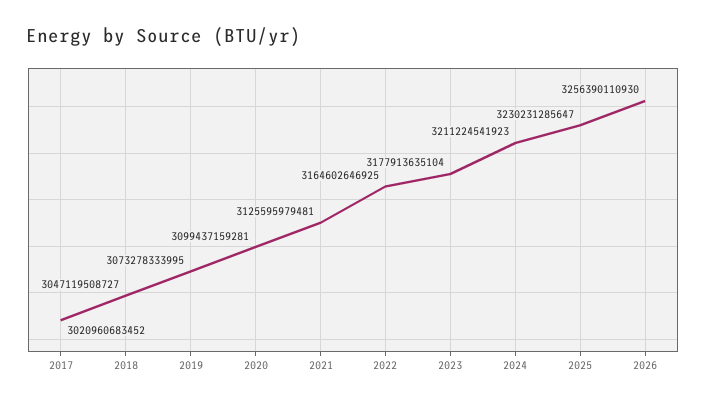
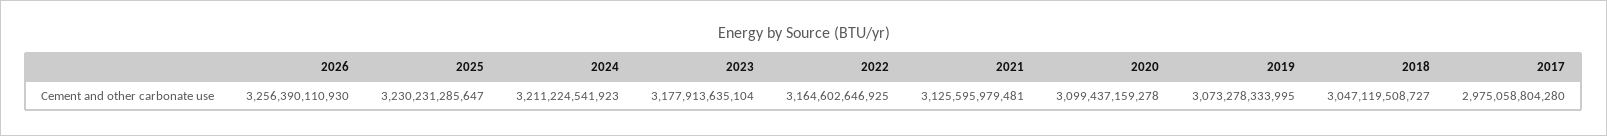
  {
-   "2017": 3020960683452,
+   "2017": 2975058804280,
    "2018": 3047119508727,
    "2019": 3073278333995,
-   "2020": 3099437159281,
+   "2020": 3099437159278,
    "2021": 3125595979481,
    "2022": 3164602646925,
    "2023": 3177913635104,
    "2024": 3211224541923,
    "2025": 3230231285647,
    "2026": 3256390110930
  }

